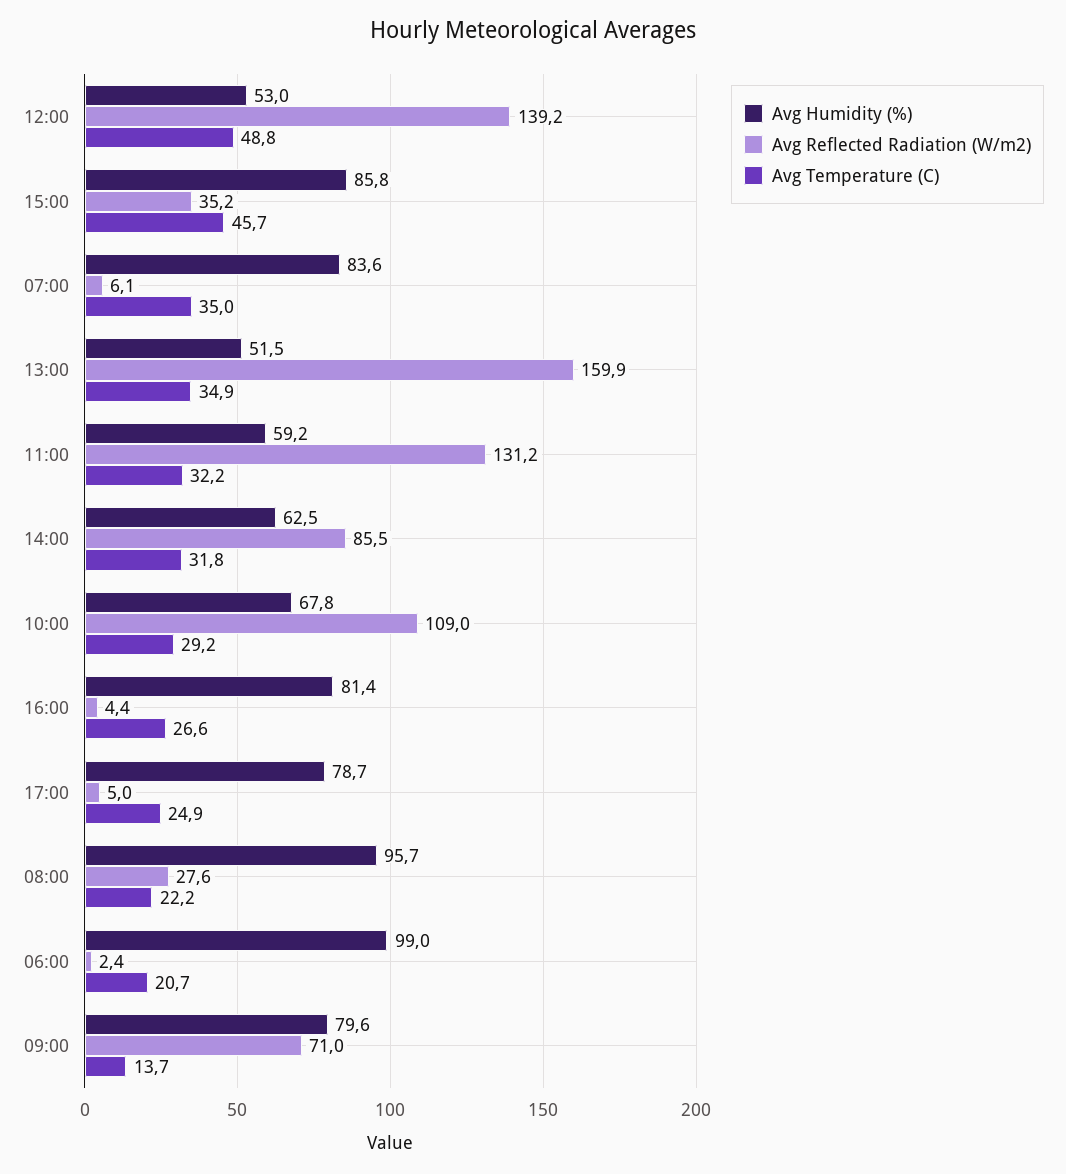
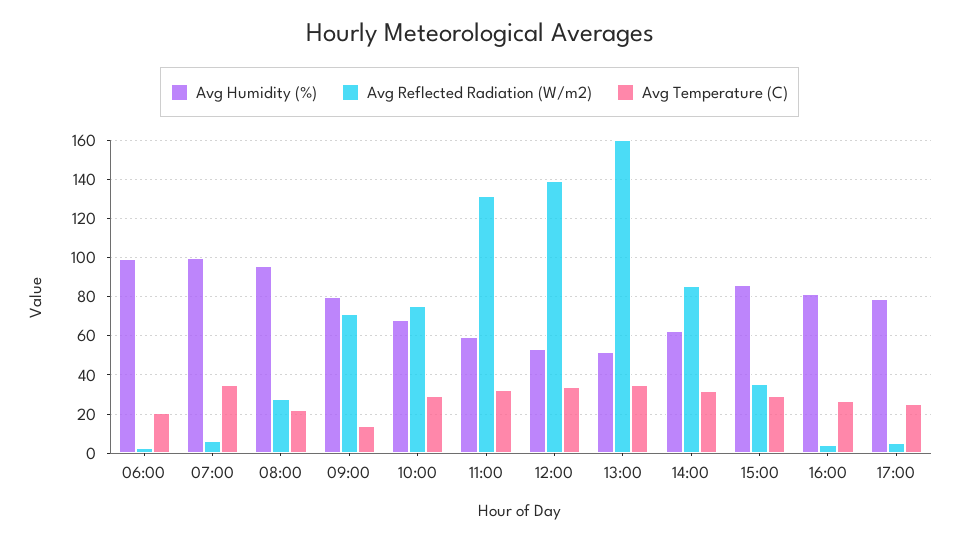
  {
    "Avg Humidity (%)": {
      "12:00": 53,
      "15:00": 85.8,
-     "07:00": 83.6,
+     "07:00": 100,
      "13:00": 51.5,
      "11:00": 59.2,
      "14:00": 62.5,
      "10:00": 67.8,
      "16:00": 81.4,
      "17:00": 78.7,
      "08:00": 95.7,
      "06:00": 99,
      "09:00": 79.6
    },
    "Avg Reflected Radiation (W/m2)": {
      "12:00": 139.2,
      "15:00": 35.2,
      "07:00": 6.1,
      "13:00": 159.9,
      "11:00": 131.2,
      "14:00": 85.5,
-     "10:00": 109,
+     "10:00": 75,
      "16:00": 4.4,
      "17:00": 5,
      "08:00": 27.6,
      "06:00": 2.4,
      "09:00": 71
    },
    "Avg Temperature (C)": {
-     "12:00": 48.8,
+     "12:00": 35,
-     "15:00": 45.7,
+     "15:00": 30,
      "07:00": 35,
      "13:00": 34.9,
      "11:00": 32.2,
      "14:00": 31.8,
      "10:00": 29.2,
      "16:00": 26.6,
      "17:00": 24.9,
      "08:00": 22.2,
      "06:00": 20.7,
      "09:00": 13.7
    }
  }

